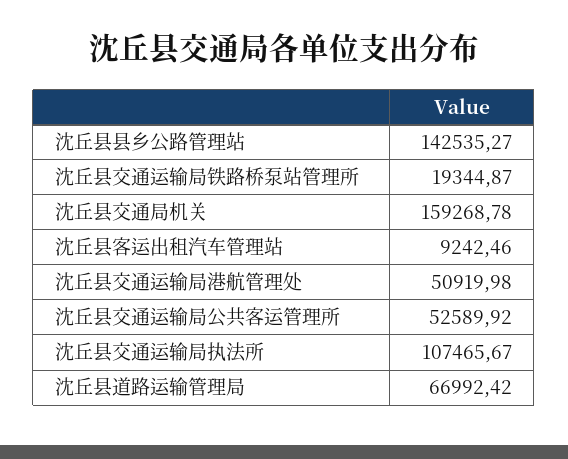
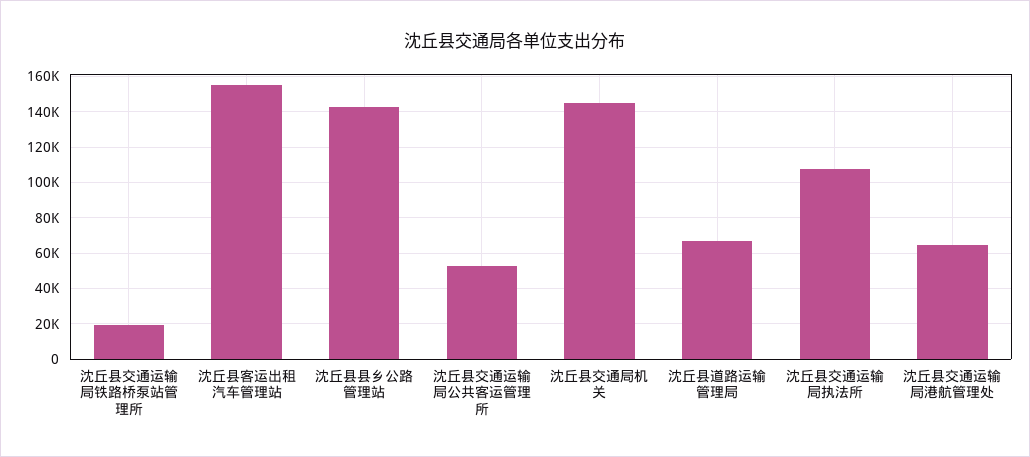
  {
    "沈丘县县乡公路管理站": 142535.27,
    "沈丘县交通运输局铁路桥泵站管理所": 19344.87,
-   "沈丘县交通局机关": 159268.78,
+   "沈丘县交通局机关": 145000,
-   "沈丘县客运出租汽车管理站": 9242.46,
+   "沈丘县客运出租汽车管理站": 155000,
-   "沈丘县交通运输局港航管理处": 50919.98,
+   "沈丘县交通运输局港航管理处": 65000,
    "沈丘县交通运输局公共客运管理所": 52589.92,
    "沈丘县交通运输局执法所": 107465.67,
    "沈丘县道路运输管理局": 66992.42
  }

